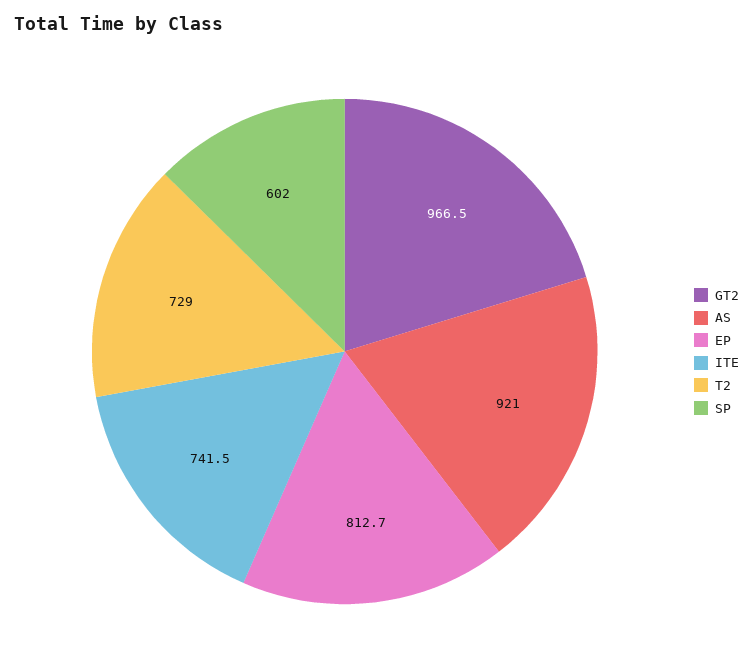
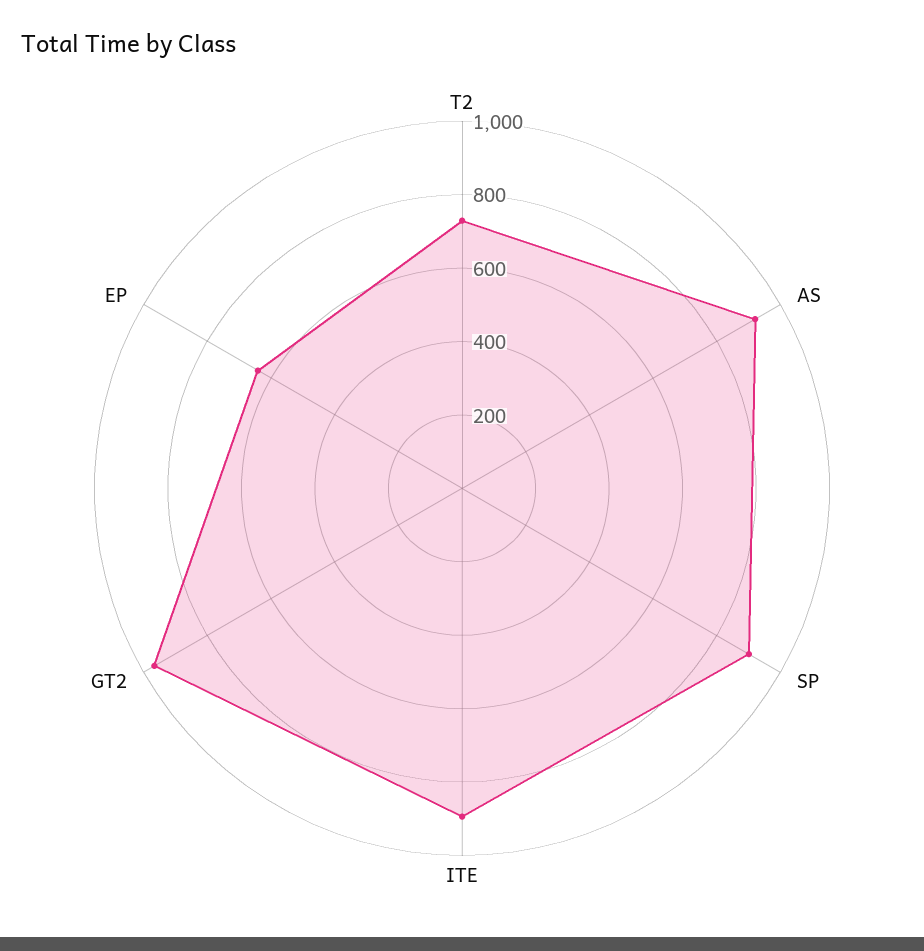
  {
    "GT2": 966.5,
    "AS": 921,
-   "EP": 812.7,
+   "EP": 650,
-   "ITE": 741.5,
+   "ITE": 900,
    "T2": 729,
-   "SP": 602
+   "SP": 900
  }

